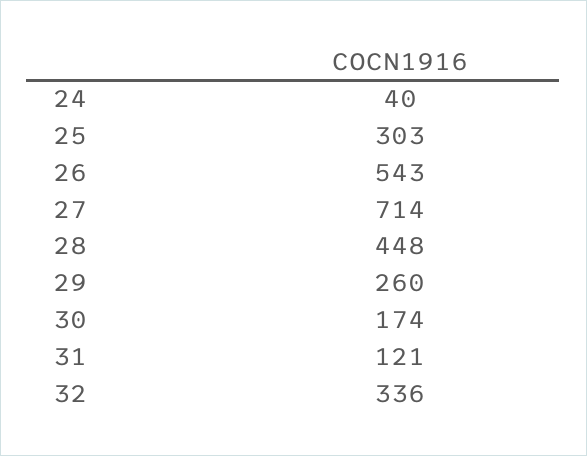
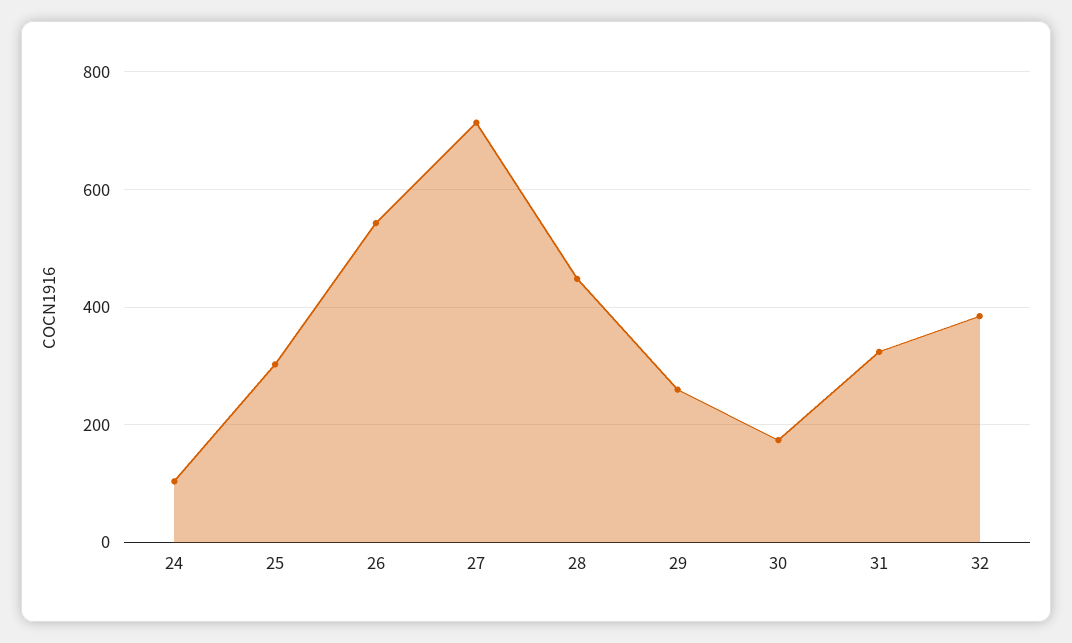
  {
-   "24": 40,
+   "24": 100,
    "25": 303,
    "26": 543,
    "27": 714,
    "28": 448,
    "29": 260,
    "30": 174,
-   "31": 121,
+   "31": 320,
-   "32": 336
+   "32": 380
  }

